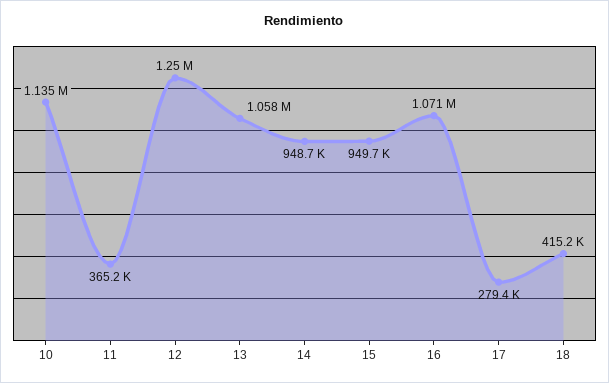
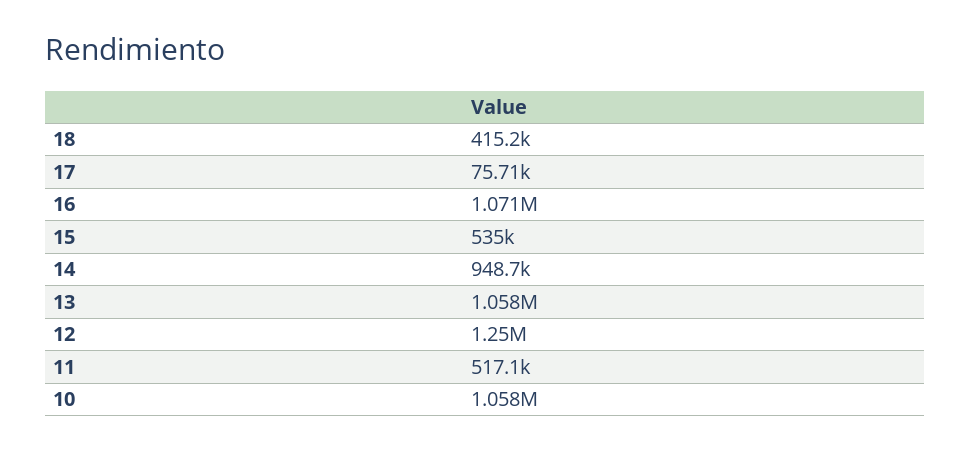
  {
-   "10": 1135000,
+   "10": 1058000,
-   "11": 365200,
+   "11": 517100,
    "12": 1250000,
    "13": 1058000,
    "14": 948700,
-   "15": 949700,
+   "15": 535000,
    "16": 1071000,
-   "17": 279400,
+   "17": 75710,
    "18": 415200
  }

